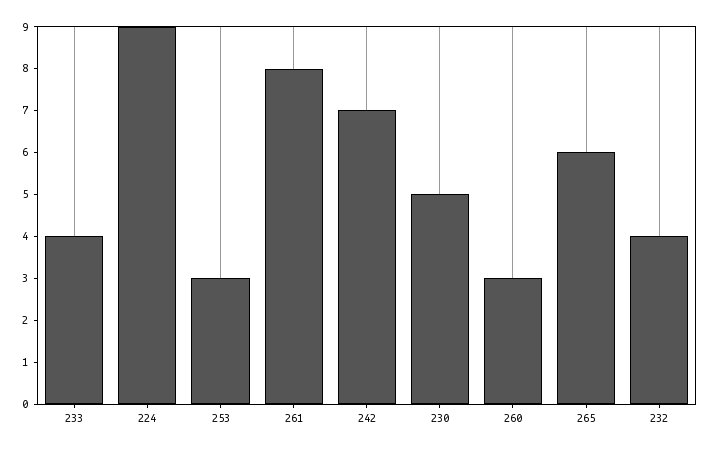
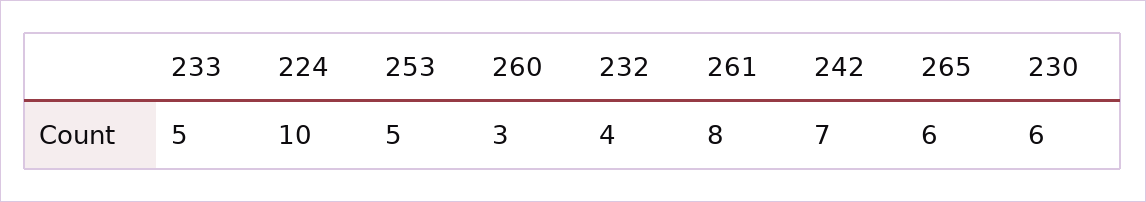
  {
-   "233": 4,
+   "233": 5,
-   "224": 9,
+   "224": 10,
-   "253": 3,
+   "253": 5,
    "261": 8,
    "242": 7,
-   "230": 5,
+   "230": 6,
    "260": 3,
    "265": 6,
    "232": 4
  }

